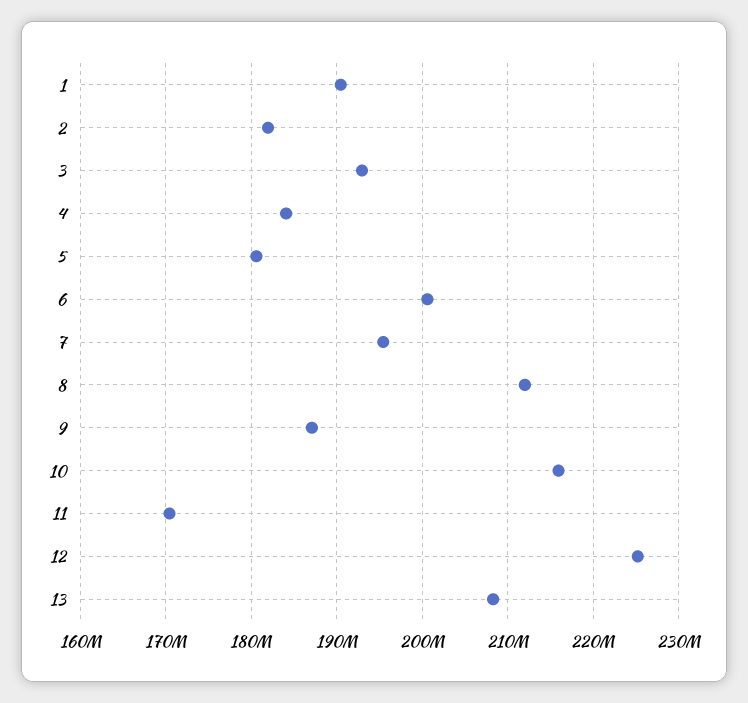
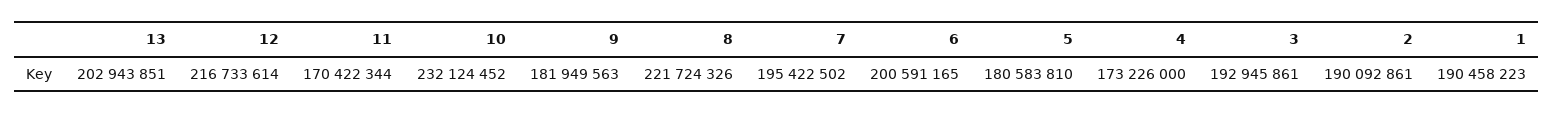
  {
    "1": 190458223,
-   "2": 182000000,
+   "2": 190092861,
    "3": 192945861,
-   "4": 184000000,
+   "4": 173226000,
    "5": 180583810,
    "6": 200591165,
    "7": 195422502,
-   "8": 212000000,
+   "8": 221724326,
-   "9": 187000000,
+   "9": 181949563,
-   "10": 216000000,
+   "10": 232124452,
    "11": 170422344,
-   "12": 225000000,
+   "12": 216733614,
-   "13": 208000000
+   "13": 202943851
  }

